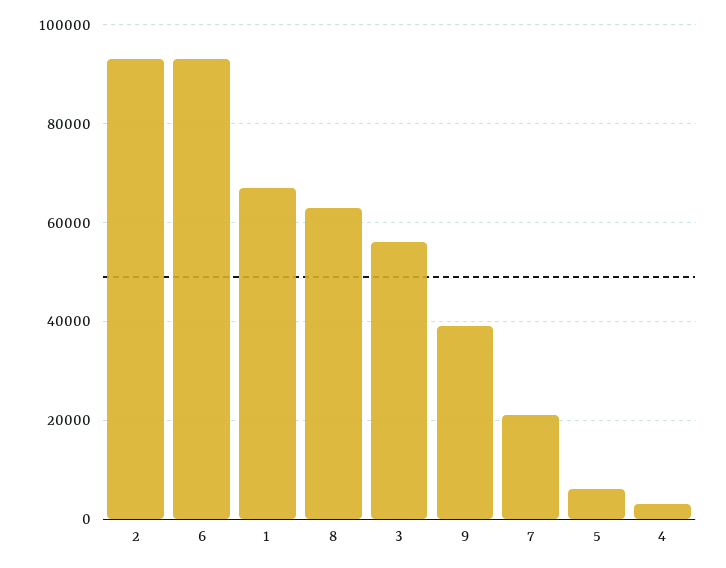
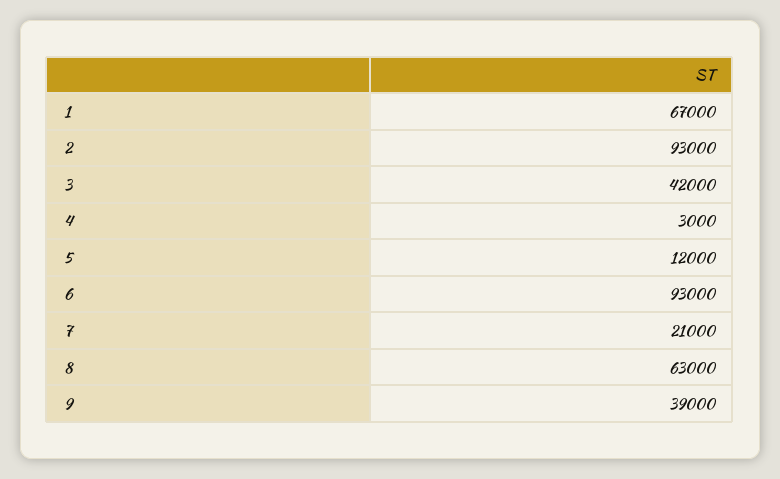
  {
    "2": 93000,
    "6": 93000,
    "1": 67000,
    "8": 63000,
-   "3": 56000,
+   "3": 42000,
    "9": 39000,
    "7": 21000,
-   "5": 6000,
+   "5": 12000,
    "4": 3000
  }

